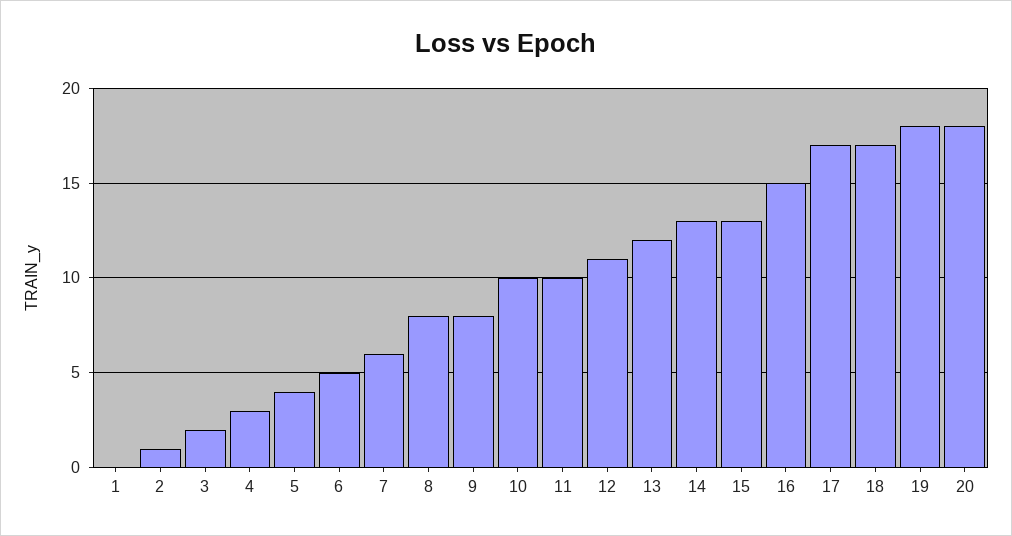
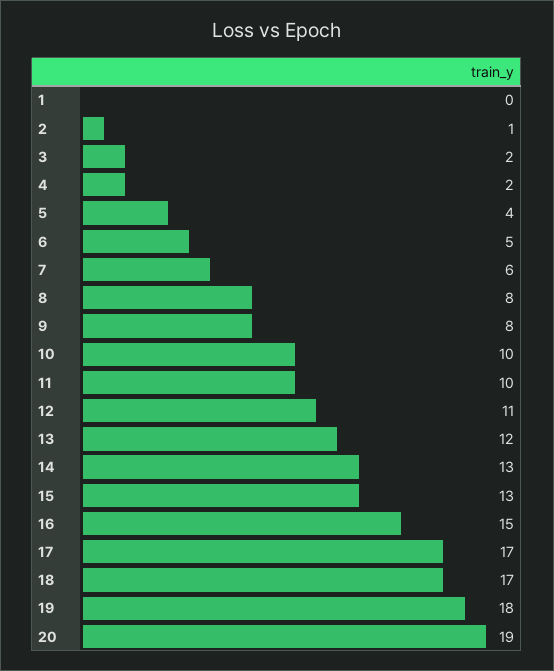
  {
    "1": 0,
    "2": 1,
    "3": 2,
-   "4": 3,
+   "4": 2,
    "5": 4,
    "6": 5,
    "7": 6,
    "8": 8,
    "9": 8,
    "10": 10,
    "11": 10,
    "12": 11,
    "13": 12,
    "14": 13,
    "15": 13,
    "16": 15,
    "17": 17,
    "18": 17,
    "19": 18,
-   "20": 18
+   "20": 19
  }

